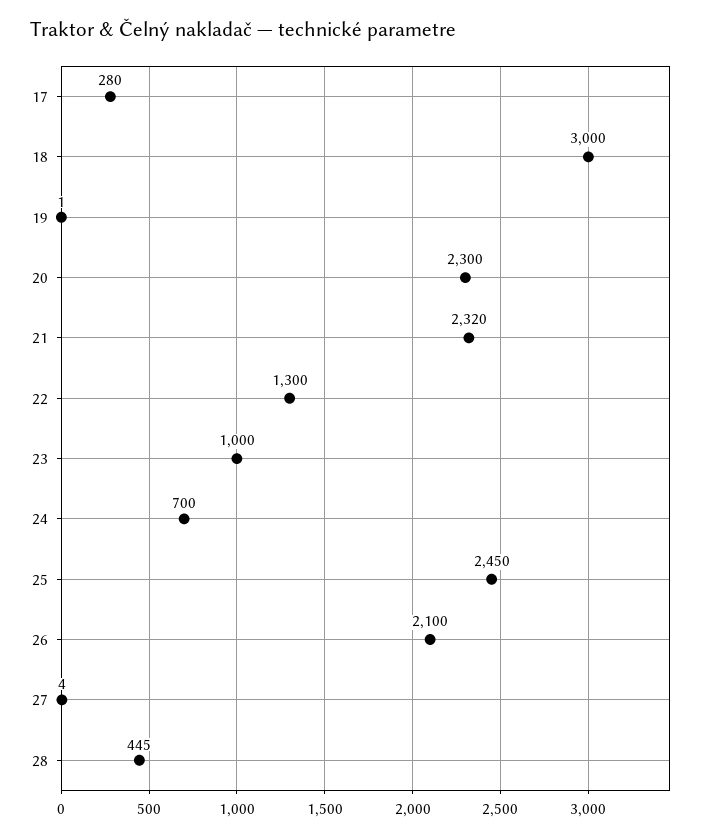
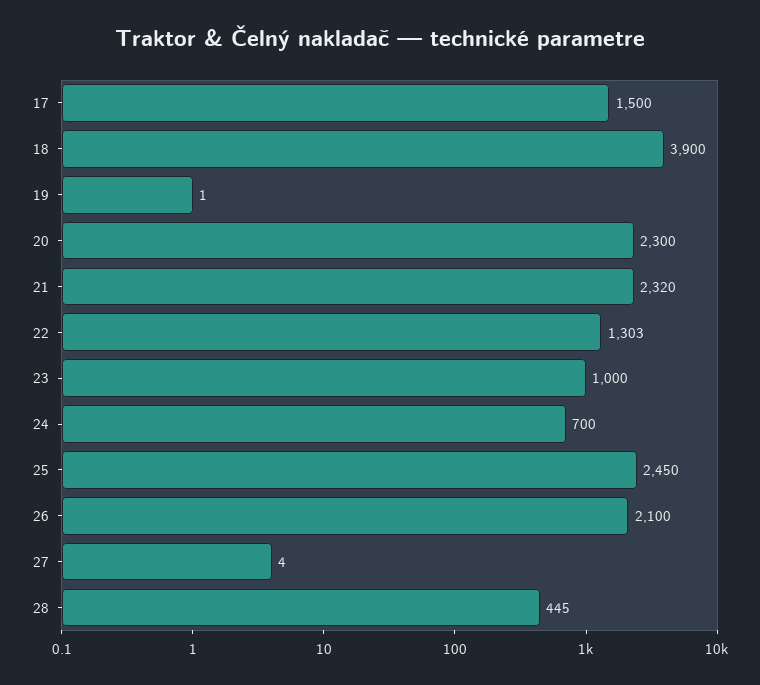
  {
-   "17": 280,
+   "17": 1500,
-   "18": 3000,
+   "18": 3900,
    "19": 1,
    "20": 2300,
    "21": 2320,
-   "22": 1300,
+   "22": 1303,
    "23": 1000,
    "24": 700,
    "25": 2450,
    "26": 2100,
    "27": 4,
    "28": 445
  }

